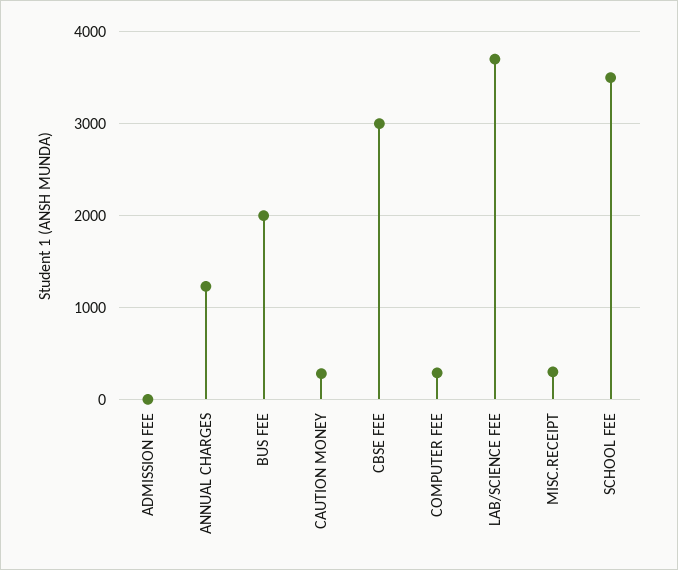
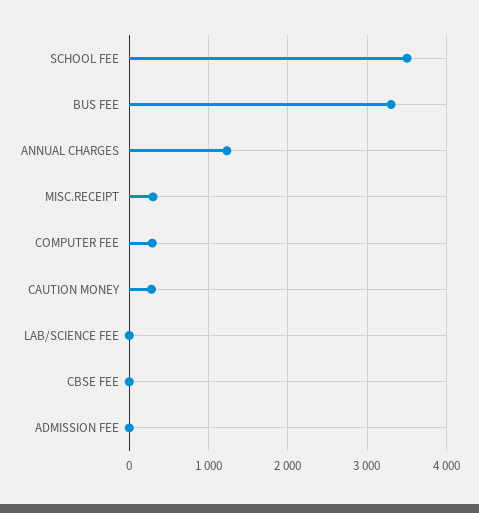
  {
    "ADMISSION FEE": 0,
    "ANNUAL CHARGES": 1200,
-   "BUS FEE": 2000,
+   "BUS FEE": 3300,
    "CAUTION MONEY": 300,
-   "CBSE FEE": 3000,
+   "CBSE FEE": 0,
    "COMPUTER FEE": 300,
-   "LAB/SCIENCE FEE": 3700,
+   "LAB/SCIENCE FEE": 0,
    "MISC.RECEIPT": 300,
    "SCHOOL FEE": 3500
  }

